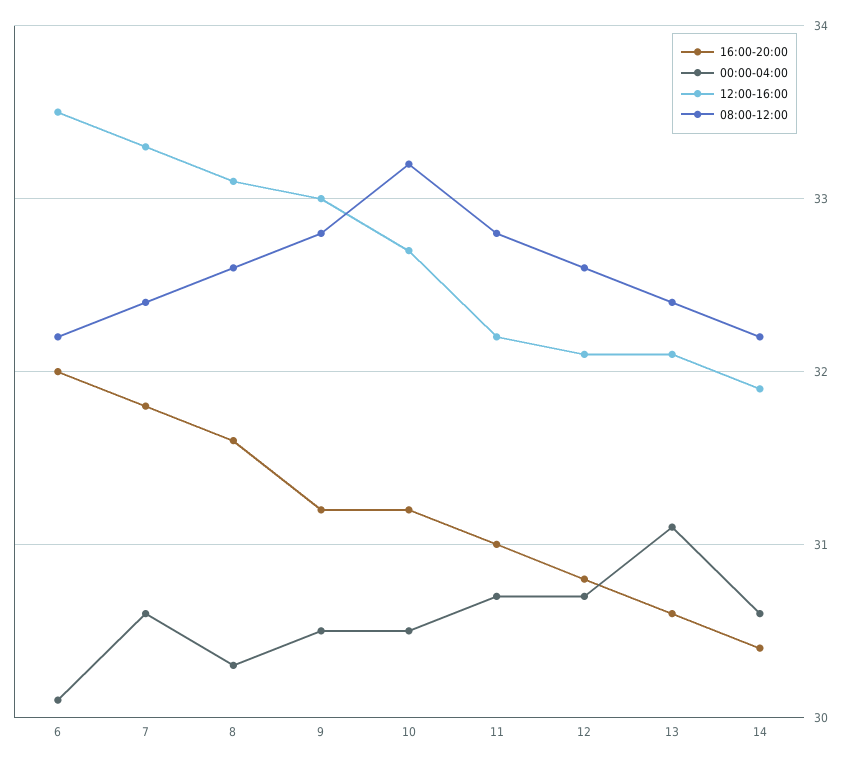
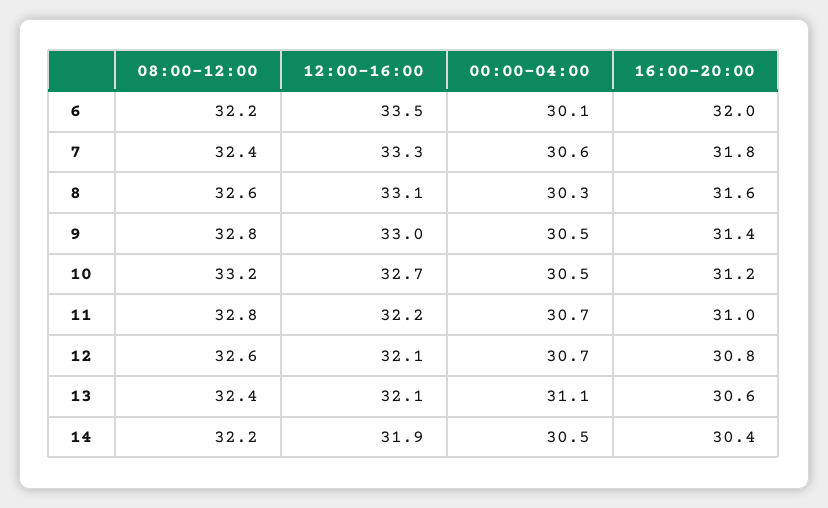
  {
    "16:00-20:00": {
      "6": 32,
      "7": 31.8,
      "8": 31.6,
-     "9": 31.2,
+     "9": 31.4,
      "10": 31.2,
      "11": 31,
      "12": 30.8,
      "13": 30.6,
      "14": 30.4
    },
    "00:00-04:00": {
      "6": 30.1,
      "7": 30.6,
      "8": 30.3,
      "9": 30.5,
      "10": 30.5,
      "11": 30.7,
      "12": 30.7,
      "13": 31.1,
-     "14": 30.6
+     "14": 30.5
    },
    "12:00-16:00": {
      "6": 33.5,
      "7": 33.3,
      "8": 33.1,
      "9": 33,
      "10": 32.7,
      "11": 32.2,
      "12": 32.1,
      "13": 32.1,
      "14": 31.9
    },
    "08:00-12:00": {
      "6": 32.2,
      "7": 32.4,
      "8": 32.6,
      "9": 32.8,
      "10": 33.2,
      "11": 32.8,
      "12": 32.6,
      "13": 32.4,
      "14": 32.2
    }
  }

